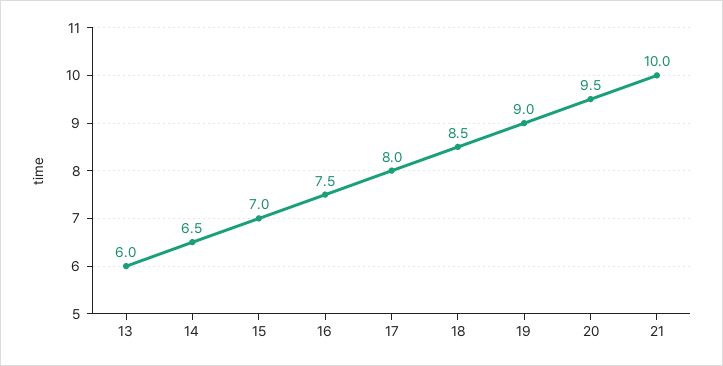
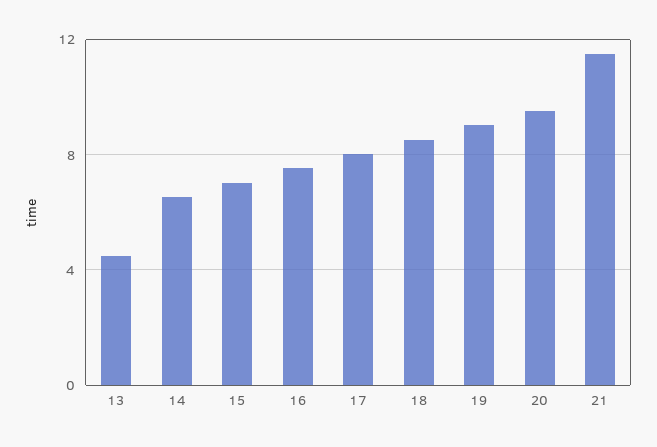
  {
-   "13": 6,
+   "13": 4.5,
    "14": 6.5,
    "15": 7,
    "16": 7.5,
    "17": 8,
    "18": 8.5,
    "19": 9,
    "20": 9.5,
-   "21": 10
+   "21": 11.5
  }

